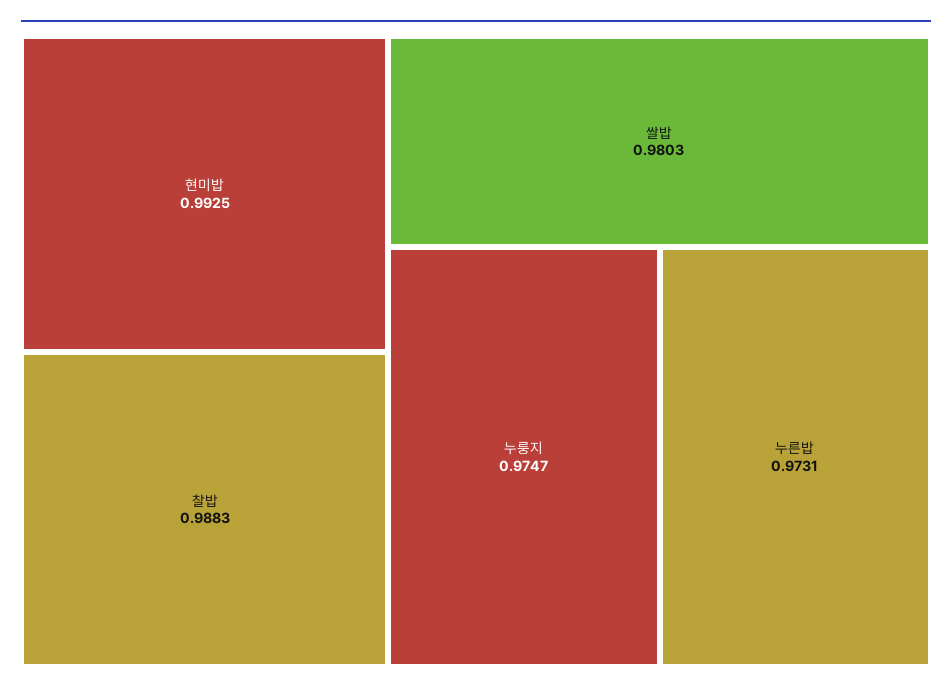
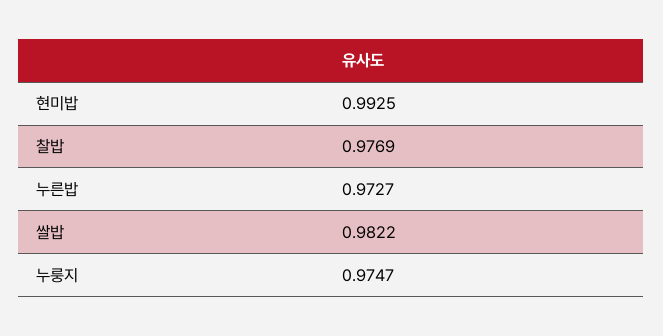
  {
    "현미밥": 0.9925,
-   "찰밥": 0.9883,
+   "찰밥": 0.9769,
-   "쌀밥": 0.9803,
+   "쌀밥": 0.9822,
    "누룽지": 0.9747,
-   "누른밥": 0.9731
+   "누른밥": 0.9727
  }

